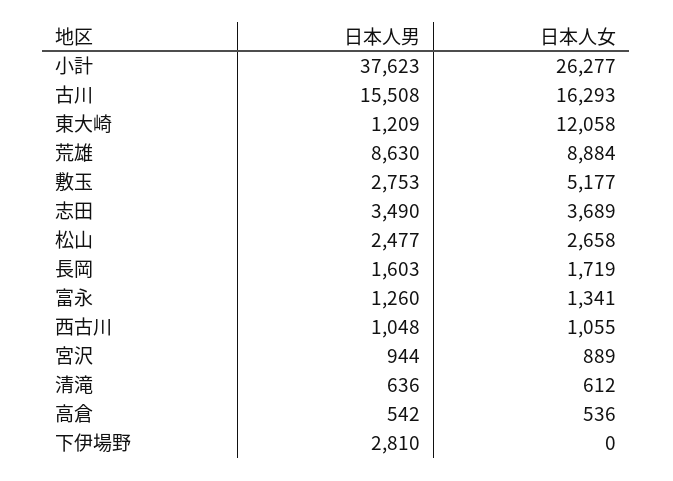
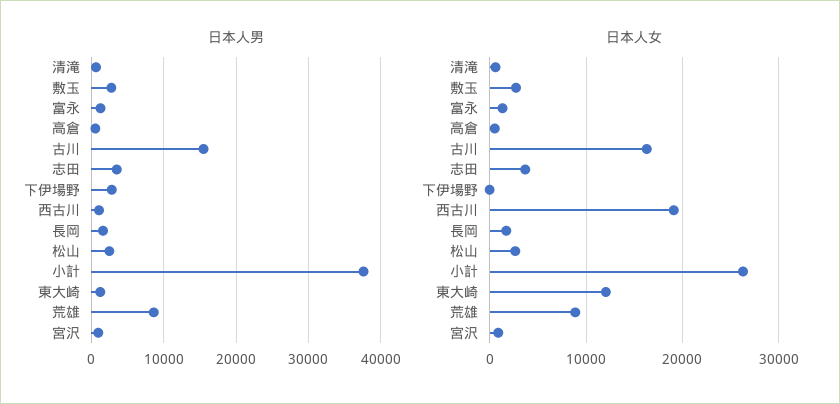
  {
    "日本人男": {
      "小計": 37623,
      "古川": 15508,
      "東大崎": 1209,
      "荒雄": 8630,
      "敷玉": 2753,
      "志田": 3490,
      "松山": 2477,
      "長岡": 1603,
      "富永": 1260,
      "西古川": 1048,
      "宮沢": 944,
      "清滝": 636,
      "高倉": 542,
      "下伊場野": 2810
    },
    "日本人女": {
      "小計": 26277,
      "古川": 16293,
      "東大崎": 12058,
      "荒雄": 8884,
-     "敷玉": 5177,
+     "敷玉": 3000,
      "志田": 3689,
      "松山": 2658,
      "長岡": 1719,
      "富永": 1341,
-     "西古川": 1055,
+     "西古川": 19000,
      "宮沢": 889,
      "清滝": 612,
      "高倉": 536,
      "下伊場野": 0
    }
  }

